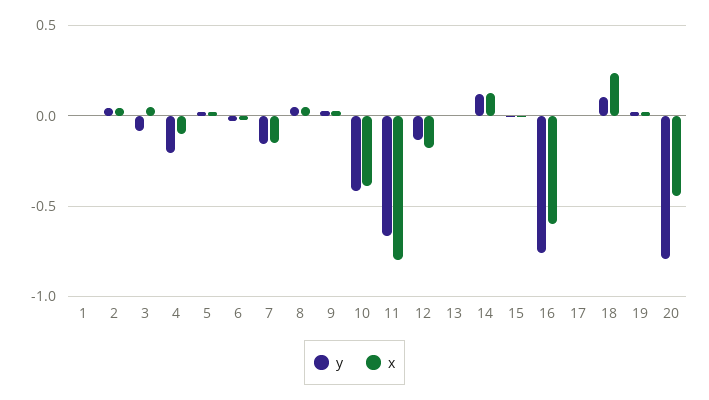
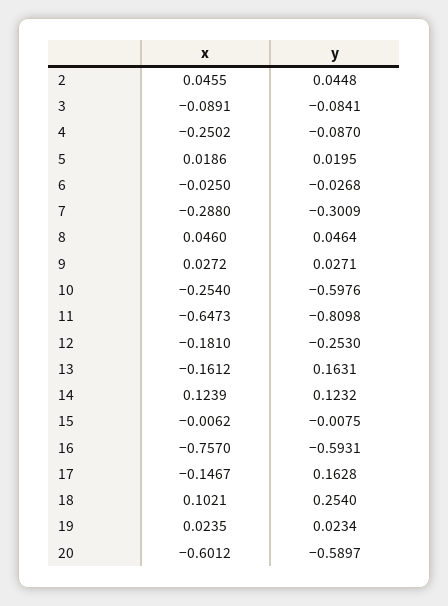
  {
    "y": {
-     "1": 0,
      "2": 0.0448,
      "3": -0.0841,
-     "4": -0.2,
+     "4": -0.087,
      "5": 0.0195,
      "6": -0.0268,
-     "7": -0.15,
+     "7": -0.3009,
      "8": 0.0464,
      "9": 0.0271,
-     "10": -0.4,
+     "10": -0.5976,
-     "11": -0.65,
+     "11": -0.8098,
-     "12": -0.15,
+     "12": -0.253,
-     "13": 0,
+     "13": 0.1631,
      "14": 0.1232,
      "15": -0.0075,
-     "16": -0.75,
+     "16": -0.5931,
-     "17": 0,
+     "17": 0.1628,
-     "18": 0.1,
+     "18": 0.254,
      "19": 0.0234,
-     "20": -0.8
+     "20": -0.5897
    },
    "x": {
-     "1": 0,
      "2": 0.0455,
-     "3": 0.05,
+     "3": -0.0891,
-     "4": -0.1,
+     "4": -0.2502,
      "5": 0.0186,
      "6": -0.025,
-     "7": -0.15,
+     "7": -0.288,
      "8": 0.046,
      "9": 0.0272,
-     "10": -0.4,
+     "10": -0.254,
-     "11": -0.8,
+     "11": -0.6473,
      "12": -0.181,
-     "13": 0,
+     "13": -0.1612,
      "14": 0.1239,
      "15": -0.0062,
-     "16": -0.6,
+     "16": -0.757,
-     "17": 0,
+     "17": -0.1467,
-     "18": 0.25,
+     "18": 0.1021,
      "19": 0.0235,
-     "20": -0.45
+     "20": -0.6012
    }
  }

